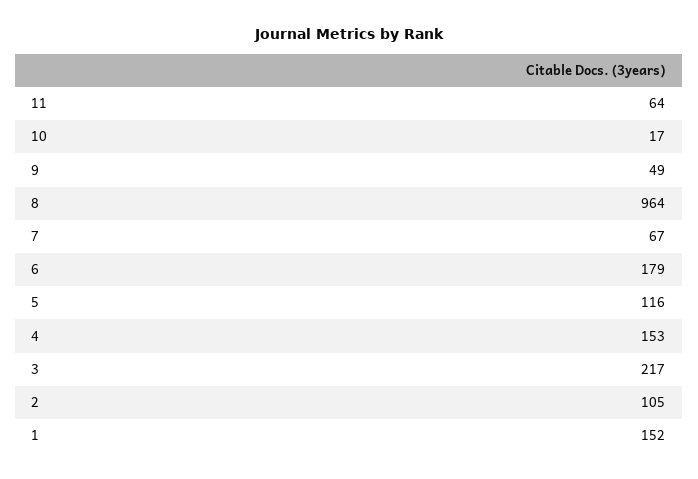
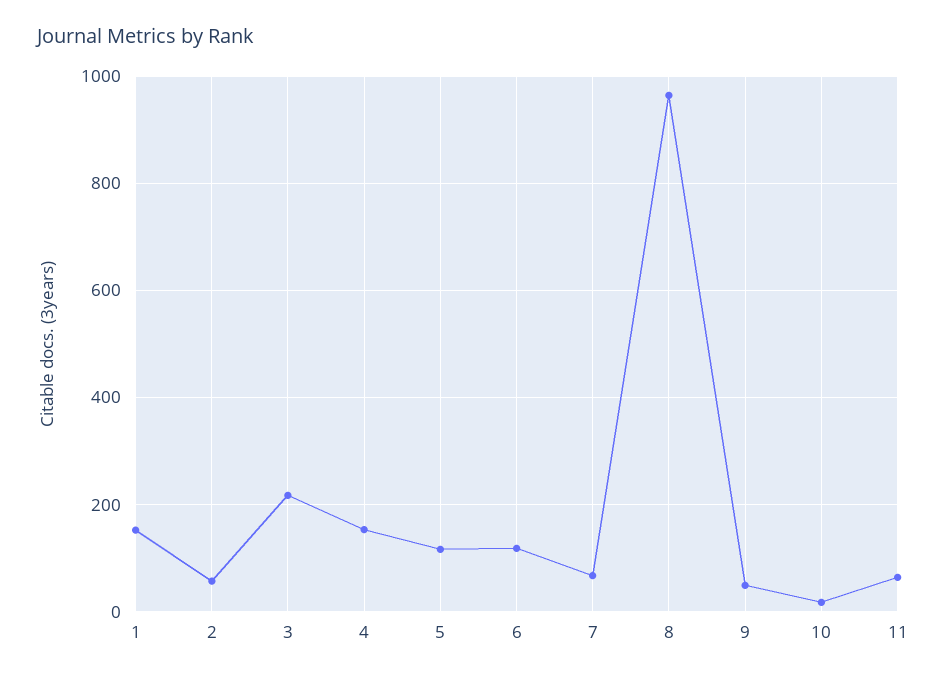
  {
    "11": 64,
    "10": 17,
    "9": 49,
    "8": 964,
    "7": 67,
-   "6": 179,
+   "6": 120,
    "5": 116,
    "4": 153,
    "3": 217,
-   "2": 105,
+   "2": 60,
    "1": 152
  }

